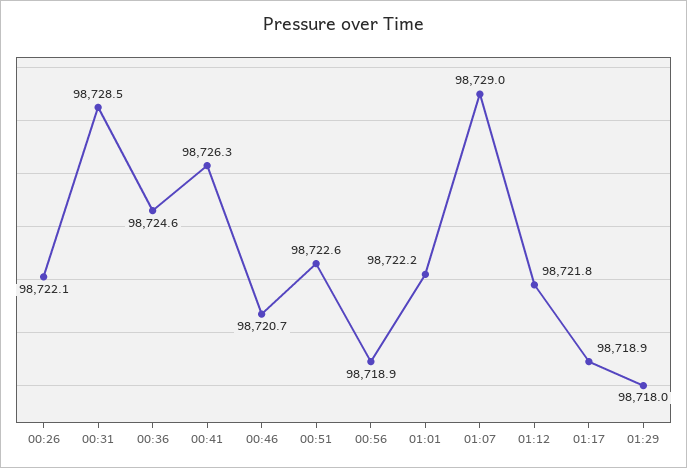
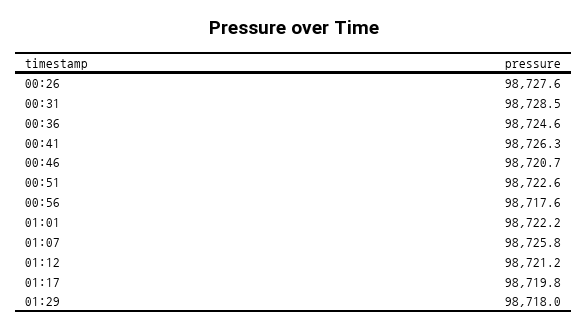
  {
-   "00:26": 98722.1,
+   "00:26": 98727.6,
    "00:31": 98728.5,
    "00:36": 98724.6,
    "00:41": 98726.3,
    "00:46": 98720.7,
    "00:51": 98722.6,
-   "00:56": 98718.9,
+   "00:56": 98717.6,
    "01:01": 98722.2,
-   "01:07": 98729,
+   "01:07": 98725.8,
-   "01:12": 98721.8,
+   "01:12": 98721.2,
-   "01:17": 98718.9,
+   "01:17": 98719.8,
    "01:29": 98718
  }

